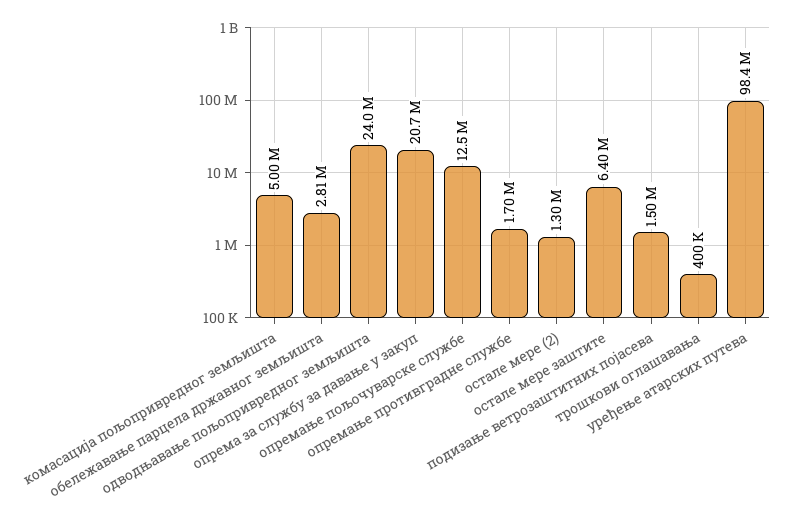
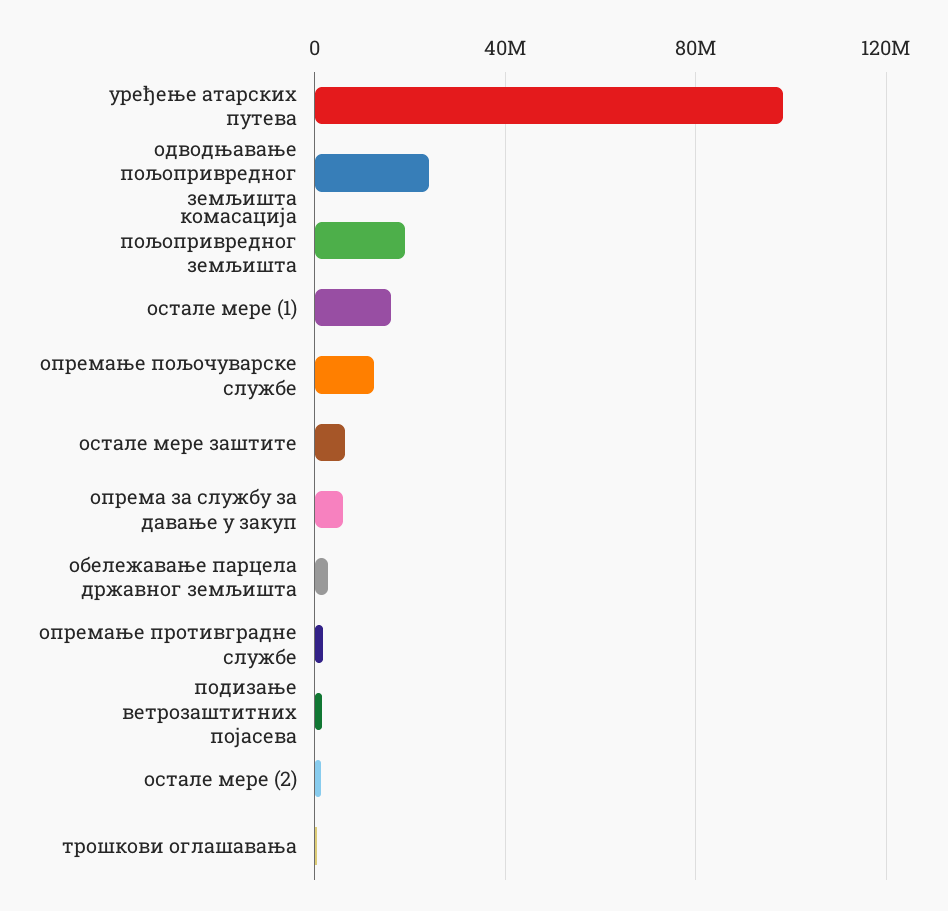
  {
-   "комасација пољопривредног земљишта": 5000000,
+   "комасација пољопривредног земљишта": 20000000,
    "обележавање парцела државног земљишта": 2810000,
    "одводњавање пољопривредног земљишта": 24000000,
-   "опрема за службу за давање у закуп": 20700000,
+   "опрема за службу за давање у закуп": 5000000,
    "опремање пољочуварске службе": 12500000,
    "опремање противградне службе": 1700000,
    "остале мере (2)": 1300000,
    "остале мере заштите": 6400000,
    "подизање ветрозаштитних појасева": 1500000,
    "трошкови оглашавања": 400000,
-   "уређење атарских путева": 98400000
+   "уређење атарских путева": 98400000,
+   "остале мере (1)": 15000000
  }

